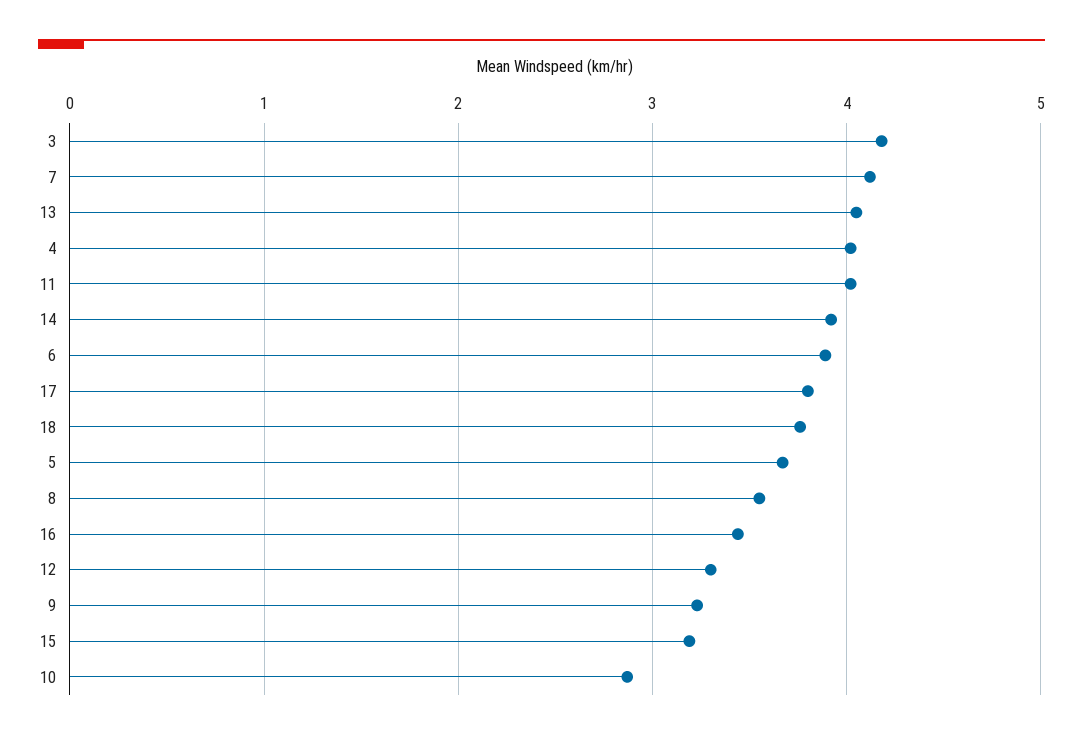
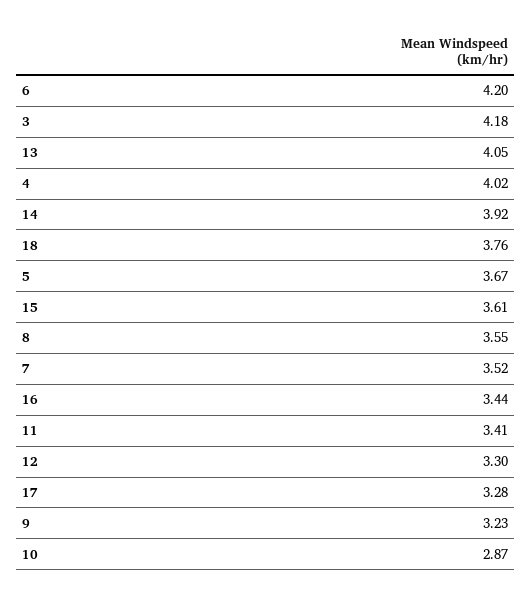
  {
    "3": 4.18,
-   "7": 4.1,
+   "7": 3.52,
    "13": 4.05,
    "4": 4.02,
-   "11": 4,
+   "11": 3.41,
    "14": 3.92,
-   "6": 3.9,
+   "6": 4.2,
-   "17": 3.8,
+   "17": 3.28,
    "18": 3.76,
    "5": 3.67,
    "8": 3.55,
    "16": 3.44,
    "12": 3.3,
    "9": 3.23,
-   "15": 3.2,
+   "15": 3.61,
    "10": 2.87
  }

